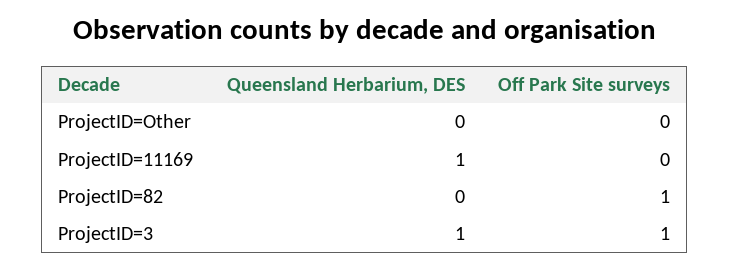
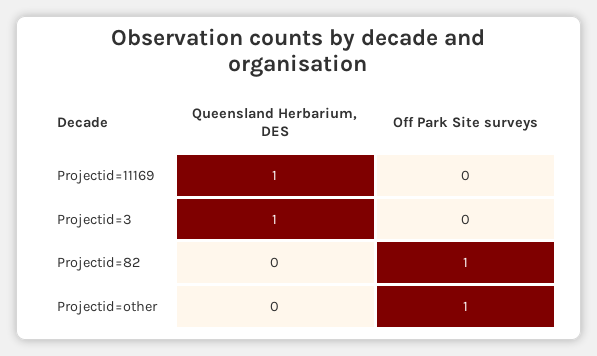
  {
    "Queensland Herbarium, DES": {
      "ProjectID=Other": 0,
      "ProjectID=11169": 1,
      "ProjectID=82": 0,
      "ProjectID=3": 1
    },
    "Off Park Site surveys": {
-     "ProjectID=Other": 0,
+     "ProjectID=Other": 1,
      "ProjectID=11169": 0,
      "ProjectID=82": 1,
-     "ProjectID=3": 1
+     "ProjectID=3": 0
    }
  }

